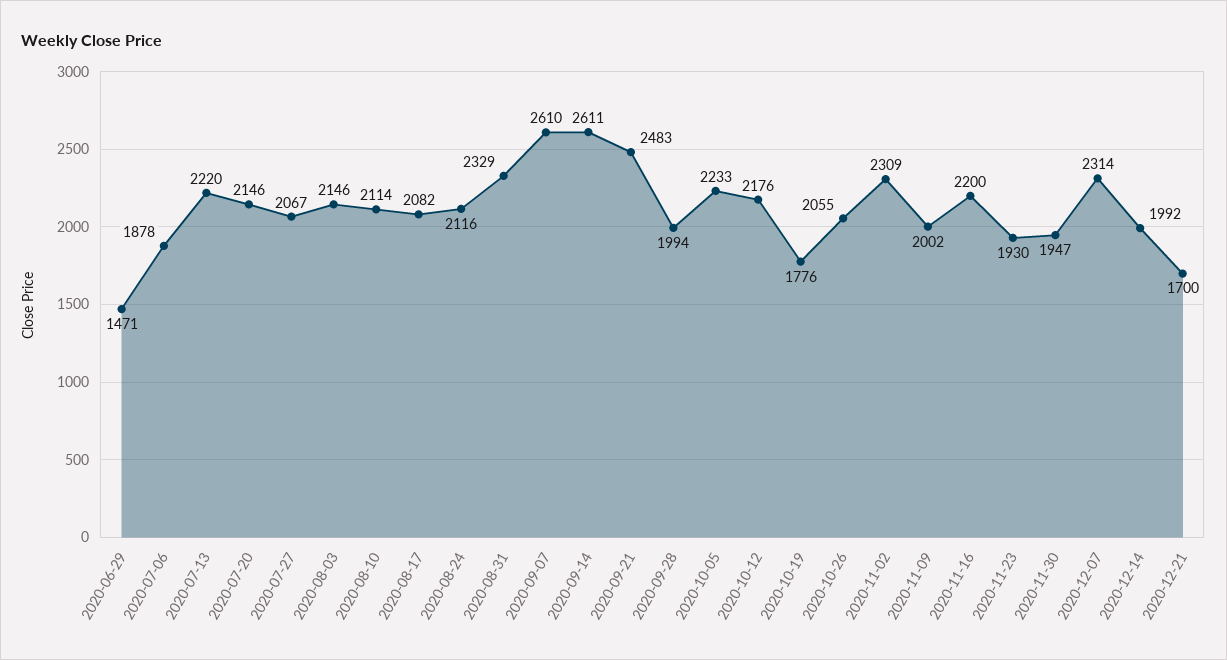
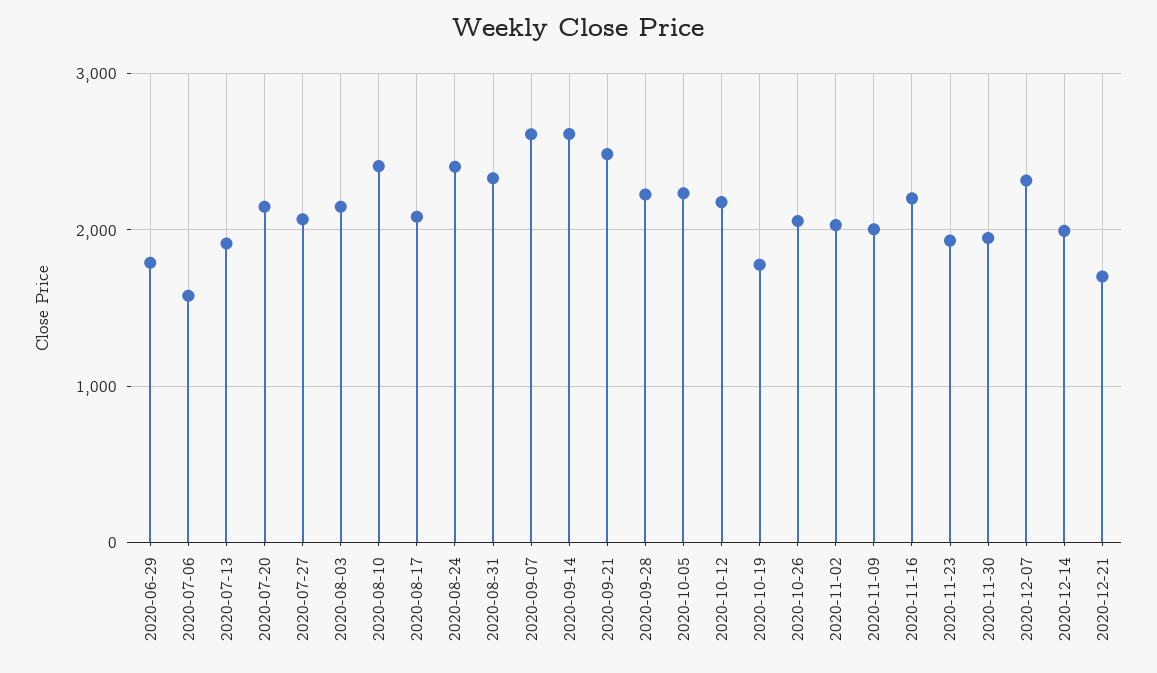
  {
-   "2020-06-29": 1471,
+   "2020-06-29": 1800,
-   "2020-07-06": 1878,
+   "2020-07-06": 1600,
-   "2020-07-13": 2220,
+   "2020-07-13": 1900,
    "2020-07-20": 2146,
    "2020-07-27": 2067,
    "2020-08-03": 2146,
-   "2020-08-10": 2114,
+   "2020-08-10": 2400,
    "2020-08-17": 2082,
-   "2020-08-24": 2116,
+   "2020-08-24": 2400,
    "2020-08-31": 2329,
    "2020-09-07": 2610,
    "2020-09-14": 2611,
    "2020-09-21": 2483,
-   "2020-09-28": 1994,
+   "2020-09-28": 2200,
    "2020-10-05": 2233,
    "2020-10-12": 2176,
    "2020-10-19": 1776,
    "2020-10-26": 2055,
-   "2020-11-02": 2309,
+   "2020-11-02": 2000,
    "2020-11-09": 2002,
    "2020-11-16": 2200,
    "2020-11-23": 1930,
    "2020-11-30": 1947,
    "2020-12-07": 2314,
    "2020-12-14": 1992,
    "2020-12-21": 1700
  }

